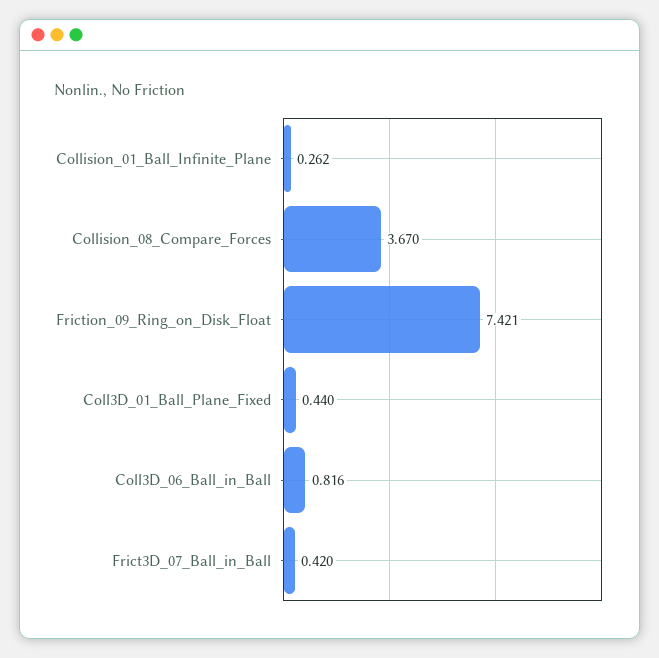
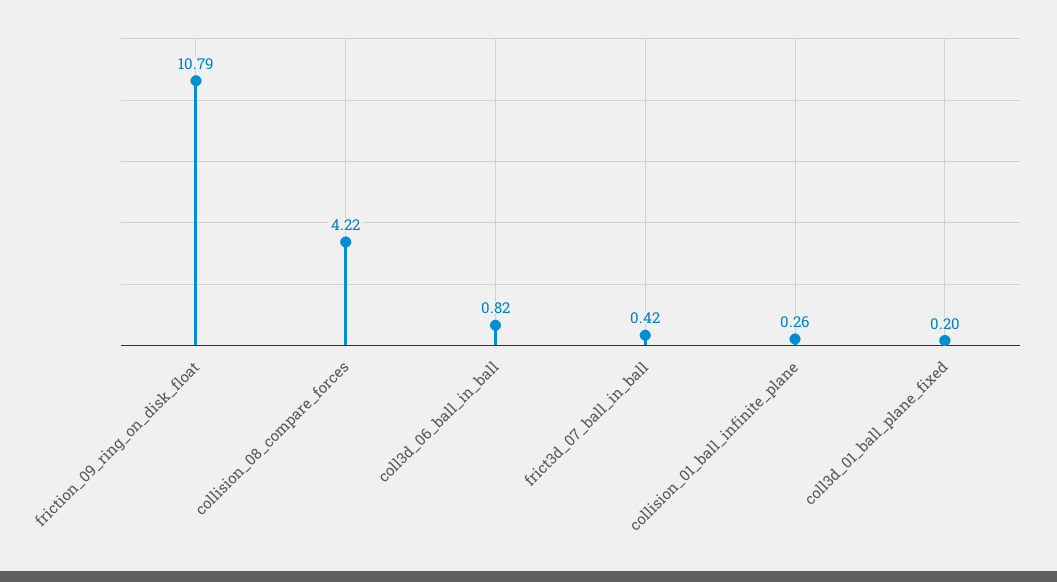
  {
    "Collision_01_Ball_Infinite_Plane": 0.262,
-   "Collision_08_Compare_Forces": 3.67,
+   "Collision_08_Compare_Forces": 4.22,
-   "Friction_09_Ring_on_Disk_Float": 7.421,
+   "Friction_09_Ring_on_Disk_Float": 10.79,
-   "Coll3D_01_Ball_Plane_Fixed": 0.44,
+   "Coll3D_01_Ball_Plane_Fixed": 0.2,
    "Coll3D_06_Ball_in_Ball": 0.816,
    "Frict3D_07_Ball_in_Ball": 0.42
  }

